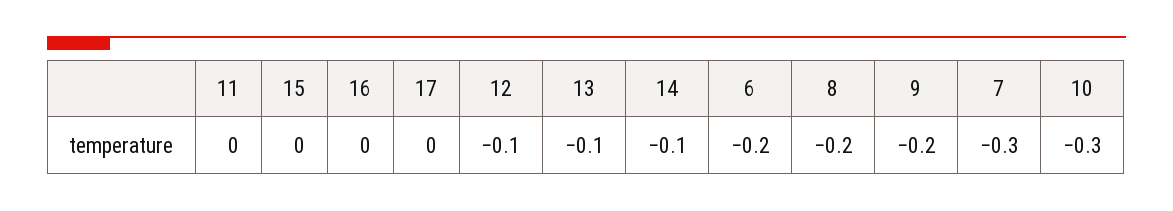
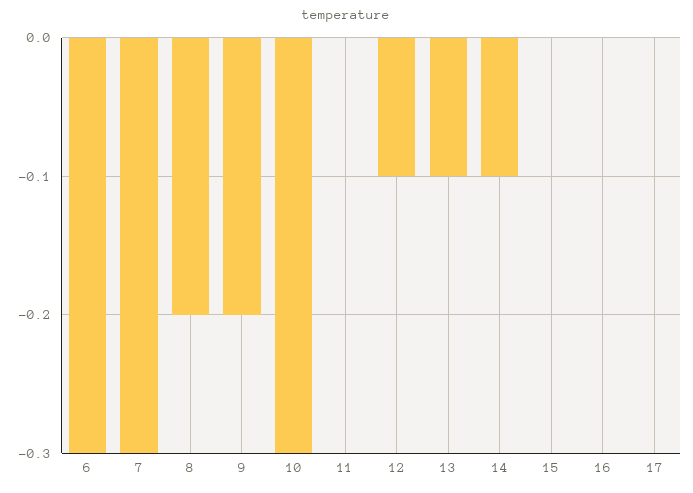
  {
    "11": 0,
    "15": 0,
    "16": 0,
    "17": 0,
    "12": -0.1,
    "13": -0.1,
    "14": -0.1,
-   "6": -0.2,
+   "6": -0.3,
    "8": -0.2,
    "9": -0.2,
    "7": -0.3,
    "10": -0.3
  }

